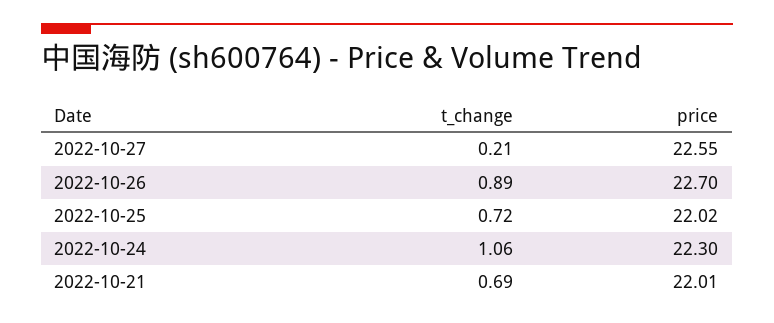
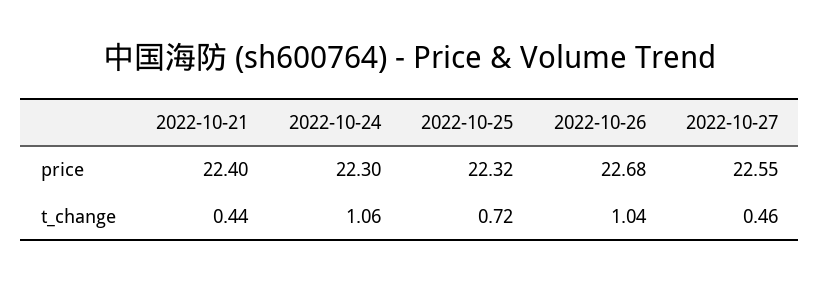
  {
    "t_change": {
-     "2022-10-27": 0.21,
+     "2022-10-27": 0.46,
-     "2022-10-26": 0.89,
+     "2022-10-26": 1.04,
      "2022-10-25": 0.72,
      "2022-10-24": 1.06,
-     "2022-10-21": 0.69
+     "2022-10-21": 0.44
    },
    "price": {
      "2022-10-27": 22.55,
-     "2022-10-26": 22.7,
+     "2022-10-26": 22.68,
-     "2022-10-25": 22.02,
+     "2022-10-25": 22.32,
      "2022-10-24": 22.3,
-     "2022-10-21": 22.01
+     "2022-10-21": 22.4
    }
  }

